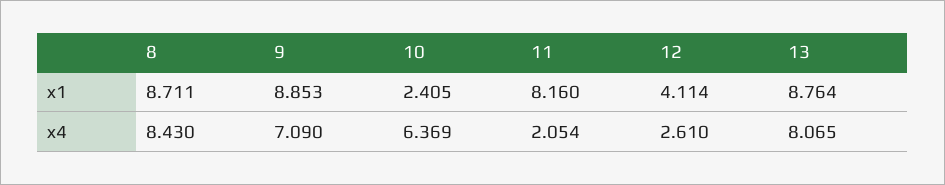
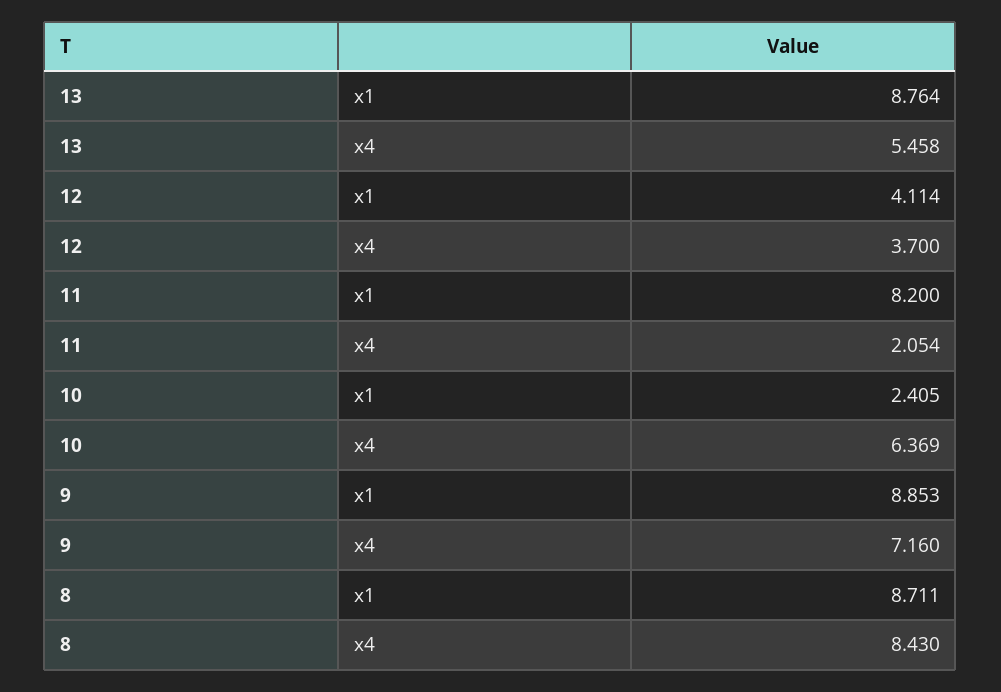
  {
    "8": {
      "x1": 8.711,
      "x4": 8.43
    },
    "9": {
      "x1": 8.853,
-     "x4": 7.09
+     "x4": 7.16
    },
    "10": {
      "x1": 2.405,
      "x4": 6.369
    },
    "11": {
-     "x1": 8.16,
+     "x1": 8.2,
      "x4": 2.054
    },
    "12": {
      "x1": 4.114,
-     "x4": 2.61
+     "x4": 3.7
    },
    "13": {
      "x1": 8.764,
-     "x4": 8.065
+     "x4": 5.458
    }
  }

